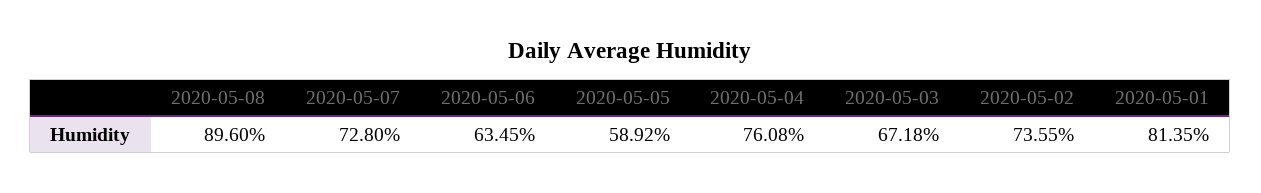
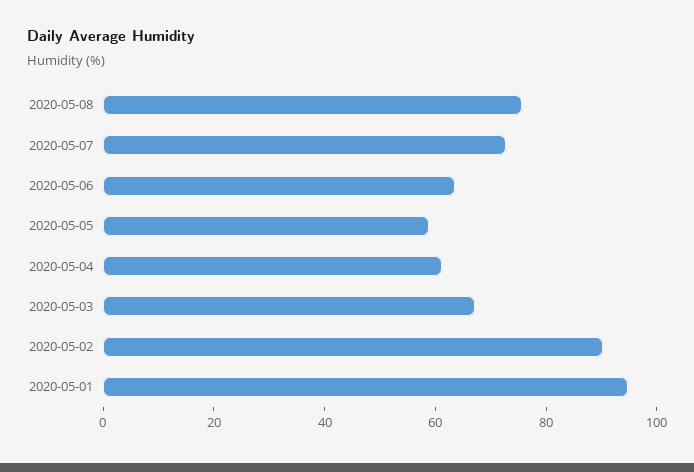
  {
-   "2020-05-08": 89.6,
+   "2020-05-08": 75,
    "2020-05-07": 72.8,
    "2020-05-06": 63.45,
    "2020-05-05": 58.92,
-   "2020-05-04": 76.08,
+   "2020-05-04": 60,
    "2020-05-03": 67.18,
-   "2020-05-02": 73.55,
+   "2020-05-02": 90,
-   "2020-05-01": 81.35
+   "2020-05-01": 95
  }

